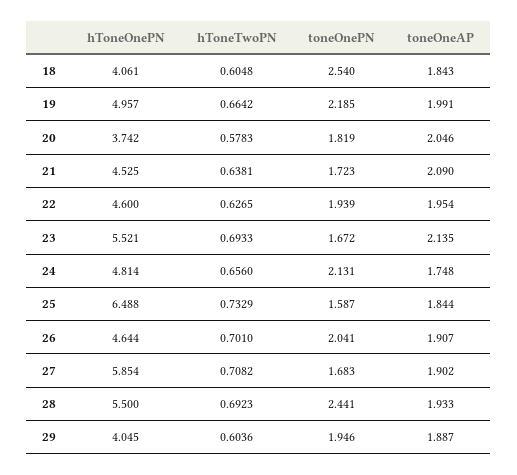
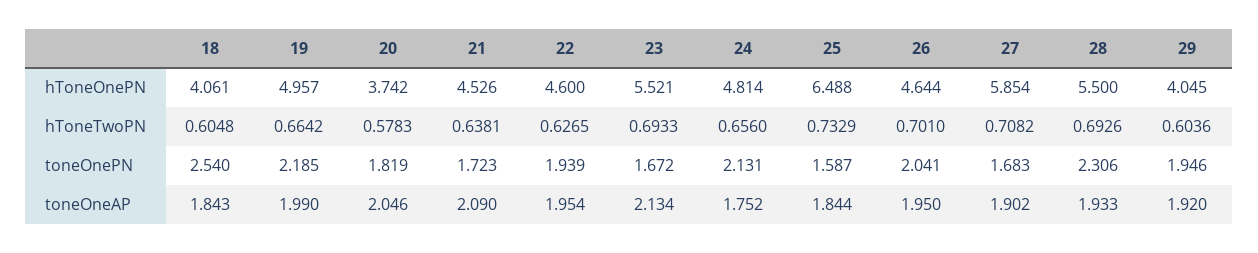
  {
    "hToneOnePN": {
      "18": 4.061,
      "19": 4.957,
      "20": 3.742,
-     "21": 4.525,
+     "21": 4.526,
      "22": 4.6,
      "23": 5.521,
      "24": 4.814,
      "25": 6.488,
      "26": 4.644,
      "27": 5.854,
      "28": 5.5,
      "29": 4.045
    },
    "hToneTwoPN": {
      "18": 0.6048,
      "19": 0.6642,
      "20": 0.5783,
      "21": 0.6381,
      "22": 0.6265,
      "23": 0.6933,
      "24": 0.656,
      "25": 0.7329,
      "26": 0.701,
      "27": 0.7082,
-     "28": 0.6923,
+     "28": 0.6926,
      "29": 0.6036
    },
    "toneOnePN": {
      "18": 2.54,
      "19": 2.185,
      "20": 1.819,
      "21": 1.723,
      "22": 1.939,
      "23": 1.672,
      "24": 2.131,
      "25": 1.587,
      "26": 2.041,
      "27": 1.683,
-     "28": 2.441,
+     "28": 2.306,
      "29": 1.946
    },
    "toneOneAP": {
      "18": 1.843,
-     "19": 1.991,
+     "19": 1.99,
      "20": 2.046,
      "21": 2.09,
      "22": 1.954,
-     "23": 2.135,
+     "23": 2.134,
-     "24": 1.748,
+     "24": 1.752,
      "25": 1.844,
-     "26": 1.907,
+     "26": 1.95,
      "27": 1.902,
      "28": 1.933,
-     "29": 1.887
+     "29": 1.92
    }
  }

